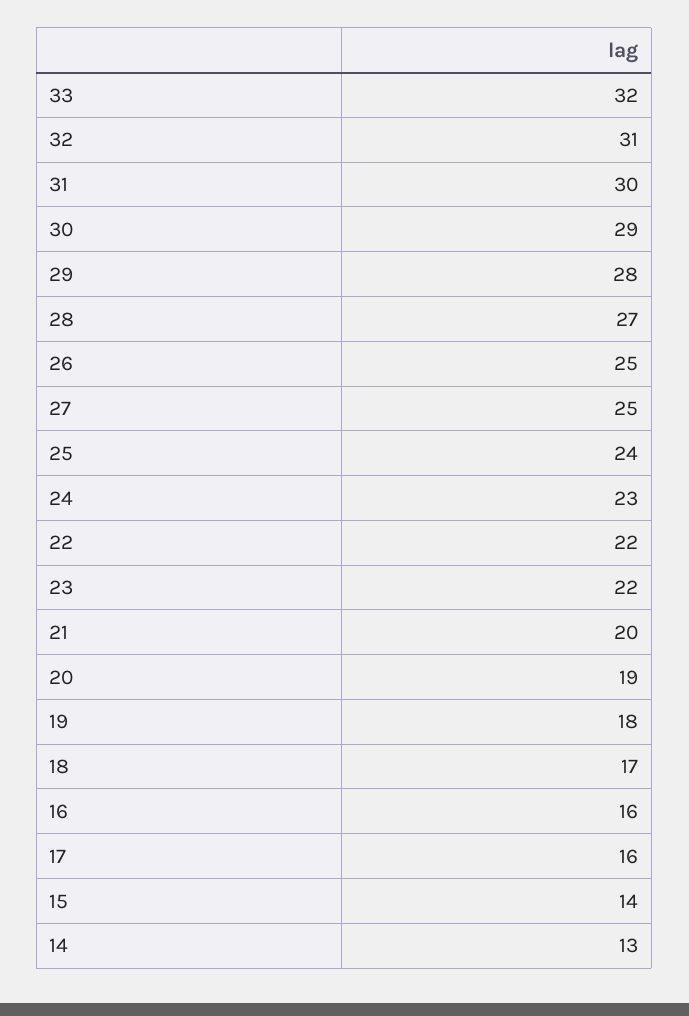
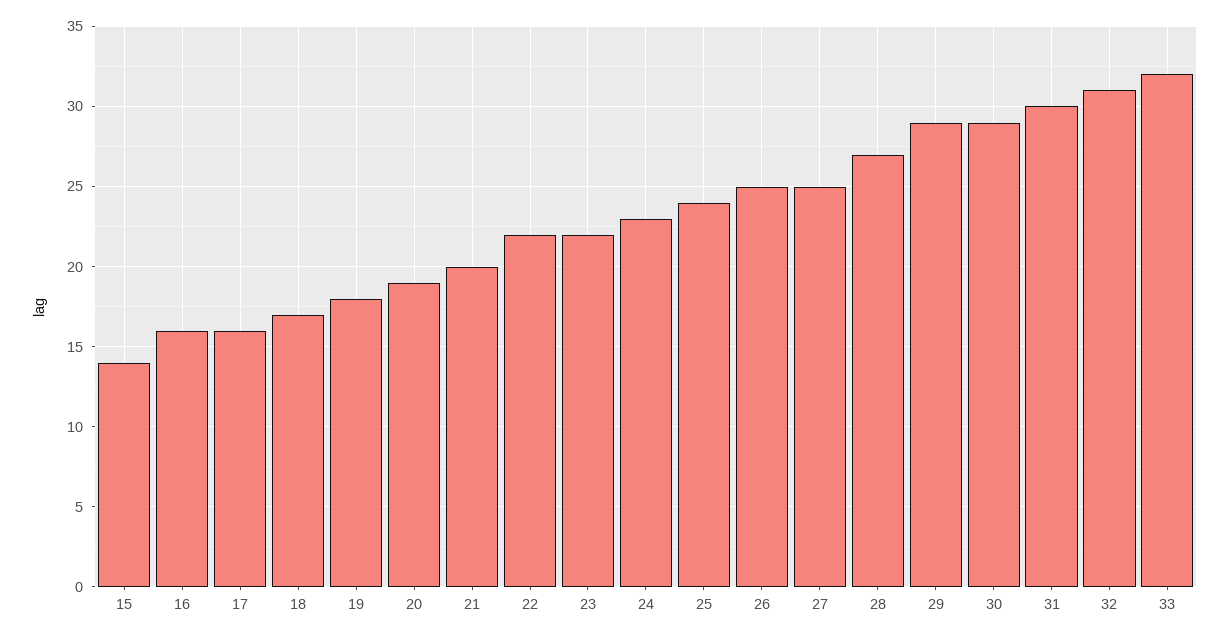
  {
    "33": 32,
    "32": 31,
    "31": 30,
    "30": 29,
-   "29": 28,
+   "29": 29,
    "28": 27,
    "26": 25,
    "27": 25,
    "25": 24,
    "24": 23,
    "22": 22,
    "23": 22,
    "21": 20,
    "20": 19,
    "19": 18,
    "18": 17,
    "16": 16,
    "17": 16,
-   "15": 14,
+   "15": 14
-   "14": 13
  }

